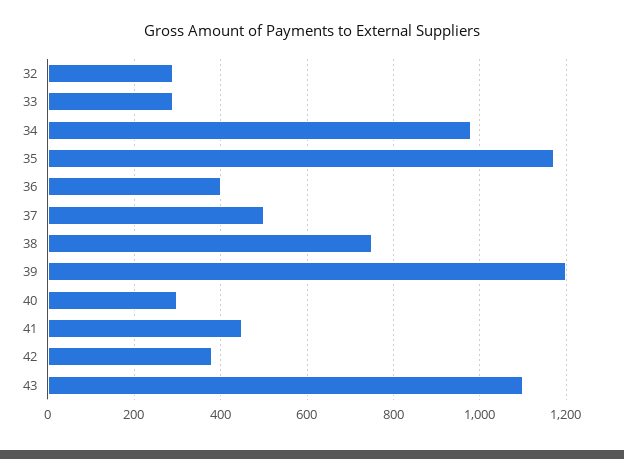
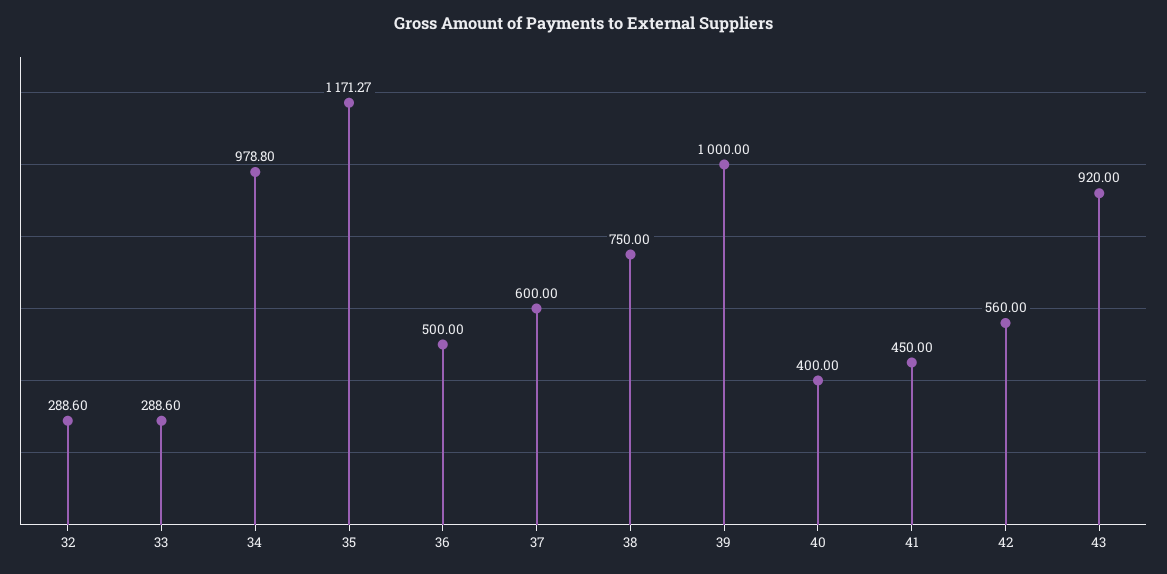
  {
    "32": 288.6,
    "33": 288.6,
    "34": 978.8,
    "35": 1171.27,
-   "36": 400,
+   "36": 500,
-   "37": 500,
+   "37": 600,
    "38": 750,
-   "39": 1200,
+   "39": 1000,
-   "40": 300,
+   "40": 400,
    "41": 450,
-   "42": 380,
+   "42": 560,
-   "43": 1100
+   "43": 920
  }

